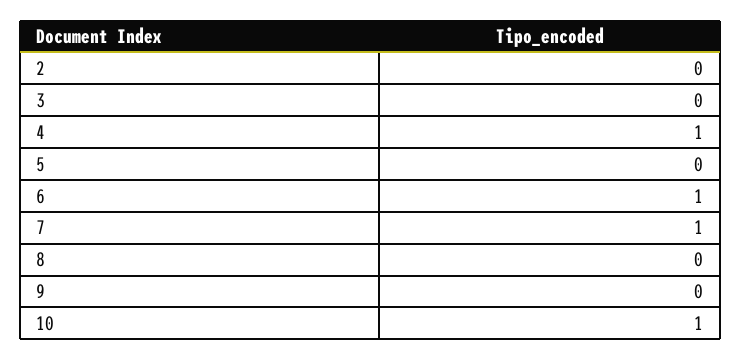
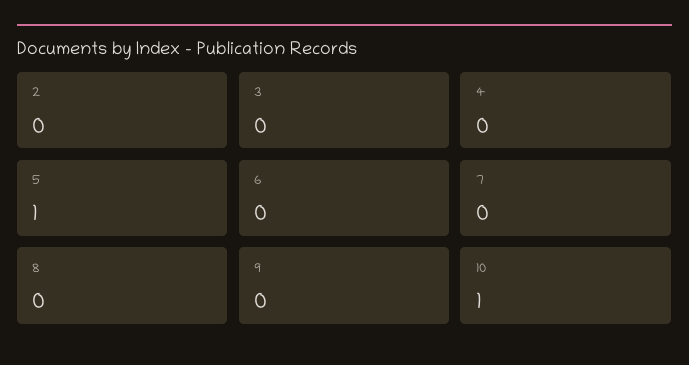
  {
    "2": 0,
    "3": 0,
-   "4": 1,
+   "4": 0,
-   "5": 0,
+   "5": 1,
-   "6": 1,
+   "6": 0,
-   "7": 1,
+   "7": 0,
    "8": 0,
    "9": 0,
    "10": 1
  }

